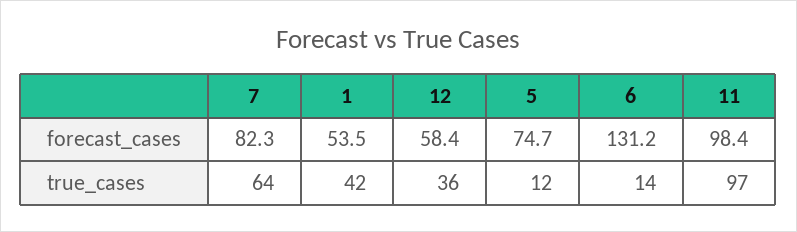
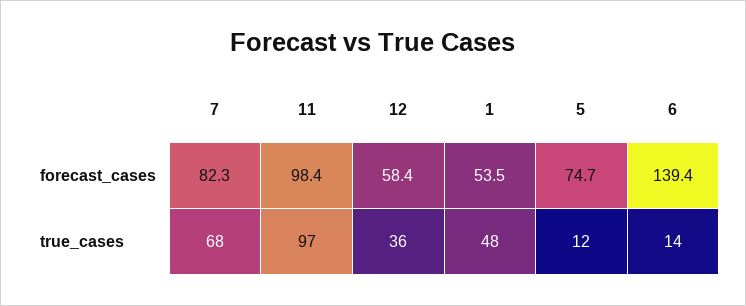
  {
    "7": {
      "forecast_cases": 82.3,
-     "true_cases": 64
+     "true_cases": 68
    },
    "1": {
      "forecast_cases": 53.5,
-     "true_cases": 42
+     "true_cases": 48
    },
    "12": {
      "forecast_cases": 58.4,
      "true_cases": 36
    },
    "5": {
      "forecast_cases": 74.7,
      "true_cases": 12
    },
    "6": {
-     "forecast_cases": 131.2,
+     "forecast_cases": 139.4,
      "true_cases": 14
    },
    "11": {
      "forecast_cases": 98.4,
      "true_cases": 97
    }
  }

